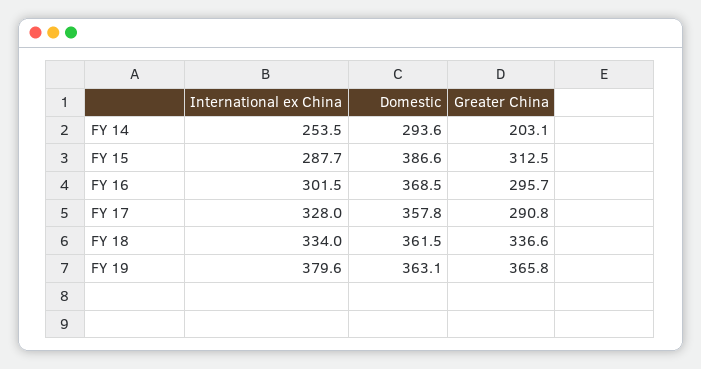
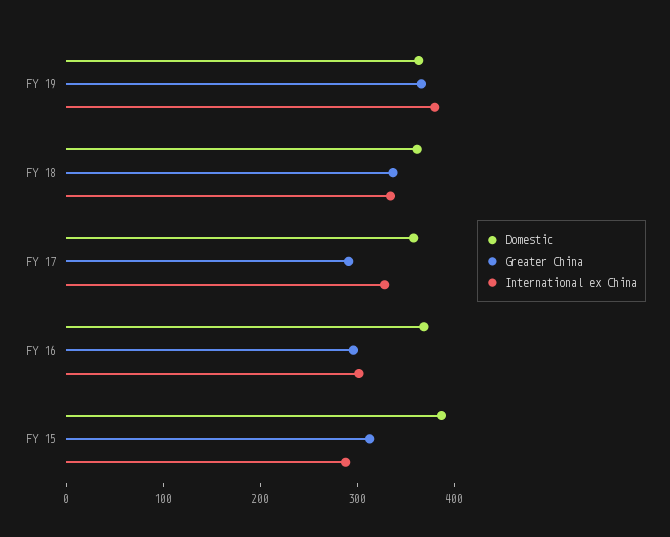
  {
    "International ex China": {
-     "FY 14": 253.5,
      "FY 15": 287.7,
      "FY 16": 301.5,
      "FY 17": 328,
      "FY 18": 334,
      "FY 19": 379.6
    },
    "Domestic": {
-     "FY 14": 293.6,
      "FY 15": 386.6,
      "FY 16": 368.5,
      "FY 17": 357.8,
      "FY 18": 361.5,
      "FY 19": 363.1
    },
    "Greater China": {
-     "FY 14": 203.1,
      "FY 15": 312.5,
      "FY 16": 295.7,
      "FY 17": 290.8,
      "FY 18": 336.6,
      "FY 19": 365.8
    }
  }

